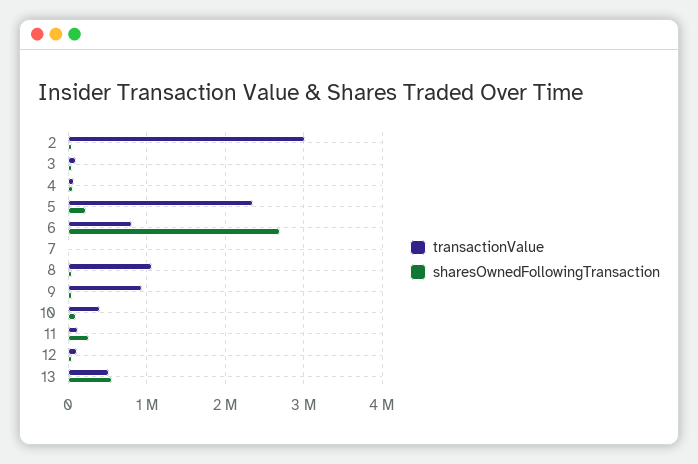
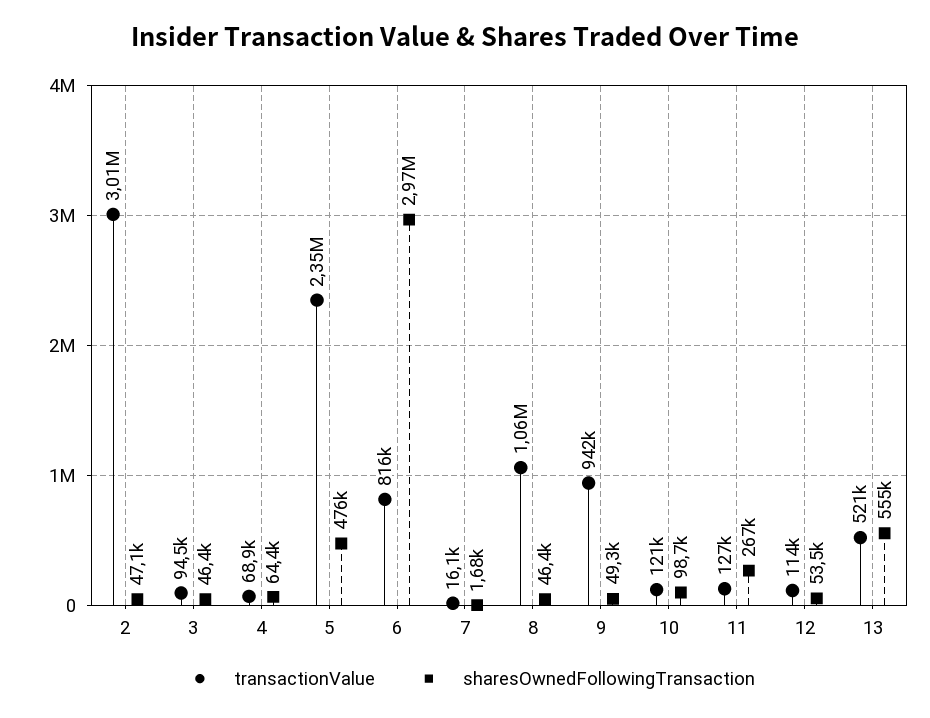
  {
    "transactionValue": {
      "2": 3010000,
      "3": 94500,
      "4": 68900,
      "5": 2350000,
      "6": 816000,
      "7": 16100,
      "8": 1060000,
      "9": 942000,
-     "10": 400000,
+     "10": 121000,
      "11": 127000,
      "12": 114000,
      "13": 521000
    },
    "sharesOwnedFollowingTransaction": {
      "2": 47100,
      "3": 46400,
      "4": 64400,
-     "5": 200000,
+     "5": 476000,
-     "6": 2700000,
+     "6": 2970000,
      "7": 1680,
      "8": 46400,
      "9": 49300,
      "10": 98700,
      "11": 267000,
      "12": 53500,
      "13": 555000
    }
  }

